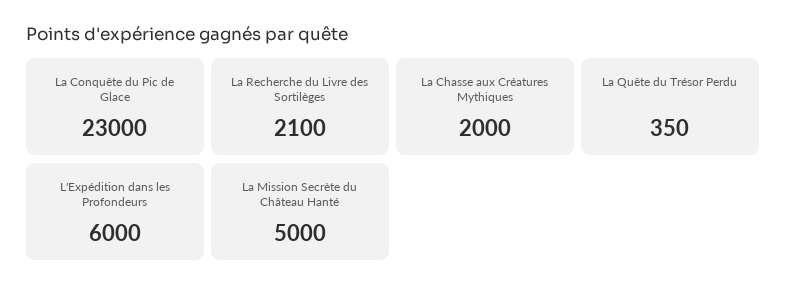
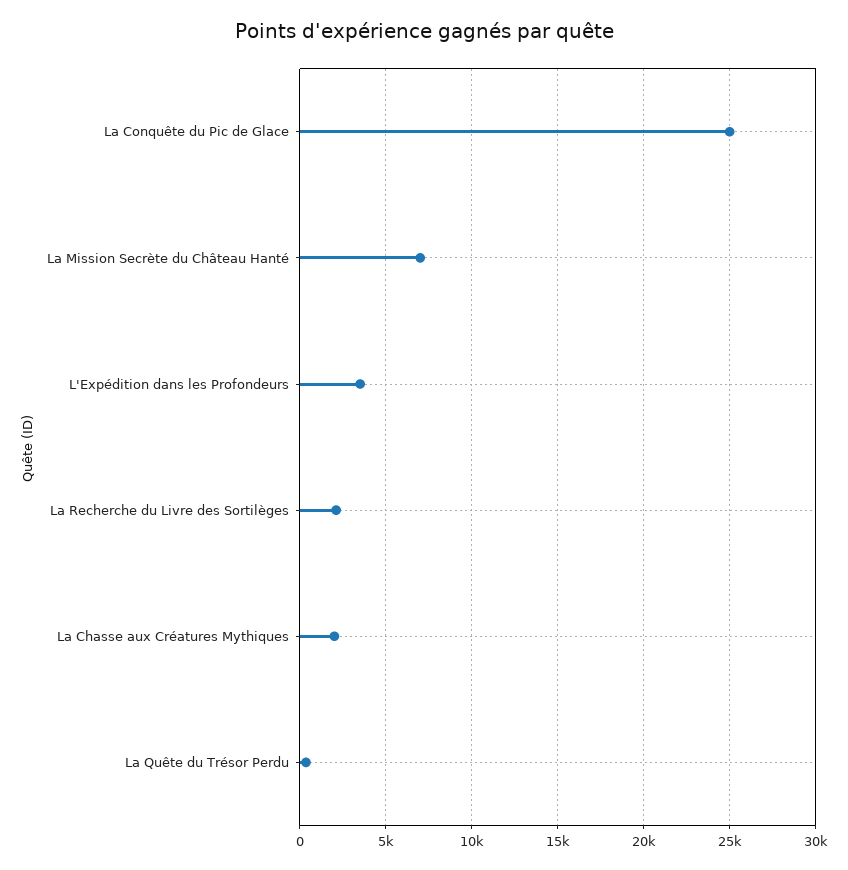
  {
-   "La Conquête du Pic de Glace": 23000,
+   "La Conquête du Pic de Glace": 25000,
    "La Recherche du Livre des Sortilèges": 2100,
    "La Chasse aux Créatures Mythiques": 2000,
    "La Quête du Trésor Perdu": 350,
-   "L'Expédition dans les Profondeurs": 6000,
+   "L'Expédition dans les Profondeurs": 3500,
-   "La Mission Secrète du Château Hanté": 5000
+   "La Mission Secrète du Château Hanté": 7000
  }

